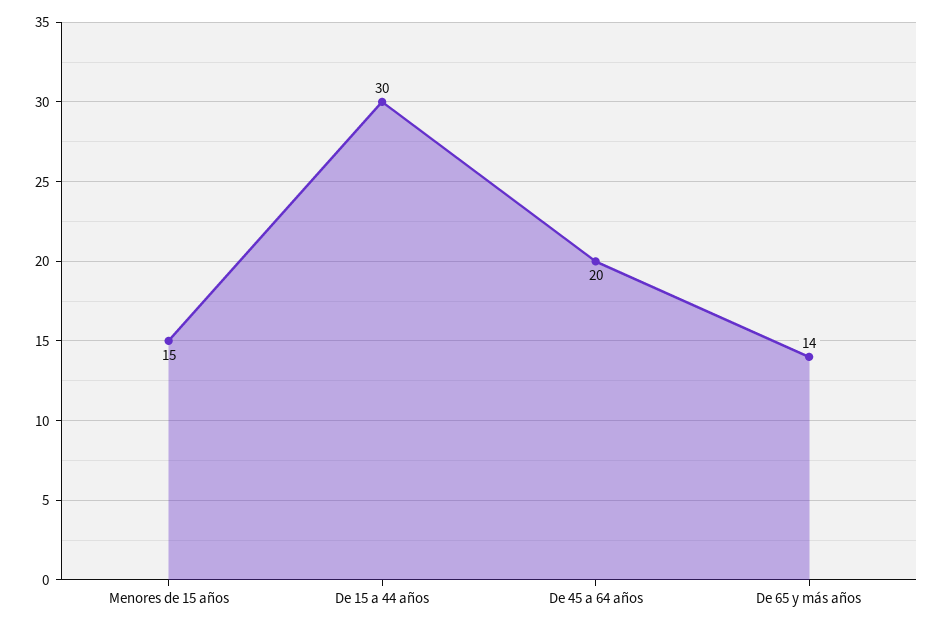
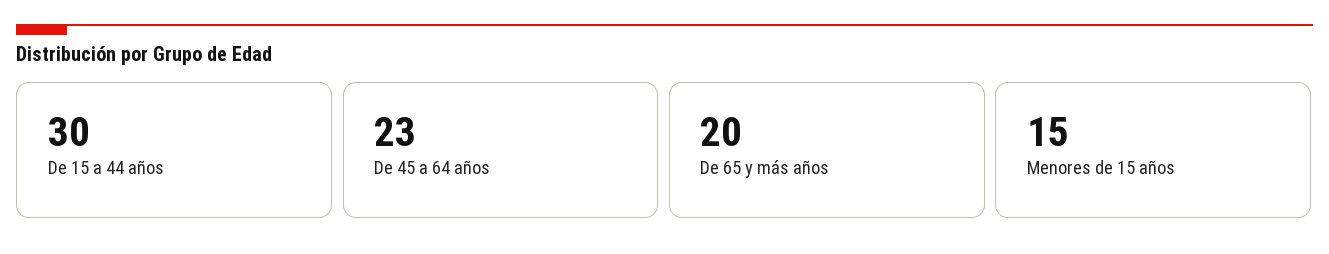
  {
    "Menores de 15 años": 15,
    "De 15 a 44 años": 30,
-   "De 45 a 64 años": 20,
+   "De 45 a 64 años": 23,
-   "De 65 y más años": 14
+   "De 65 y más años": 20
  }

